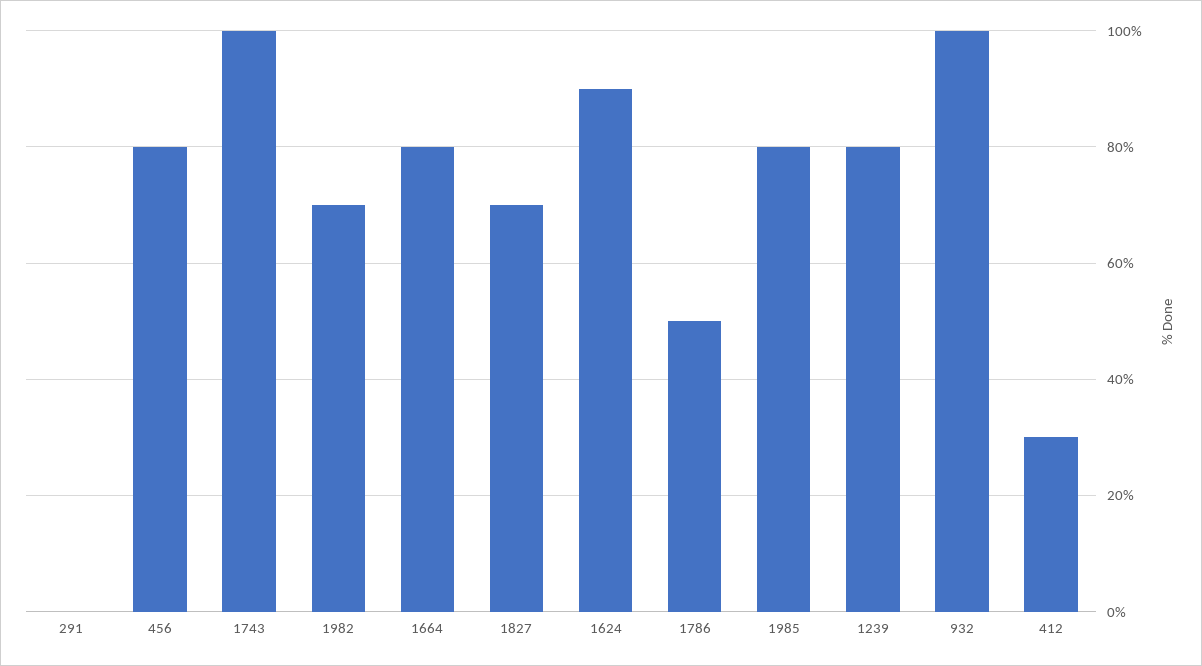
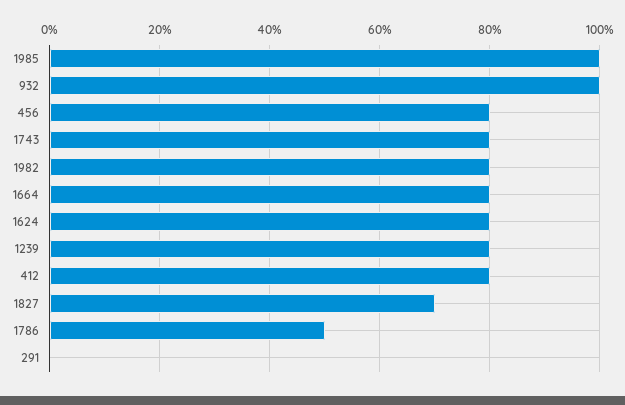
  {
    "291": 0,
    "456": 80,
-   "1743": 100,
+   "1743": 80,
-   "1982": 70,
+   "1982": 80,
    "1664": 80,
    "1827": 70,
-   "1624": 90,
+   "1624": 80,
    "1786": 50,
-   "1985": 80,
+   "1985": 100,
    "1239": 80,
    "932": 100,
-   "412": 30
+   "412": 80
  }

